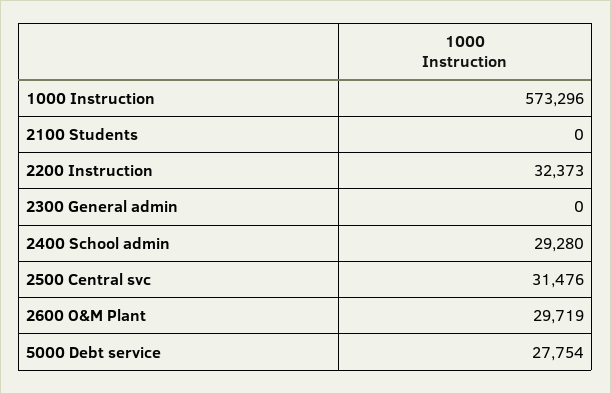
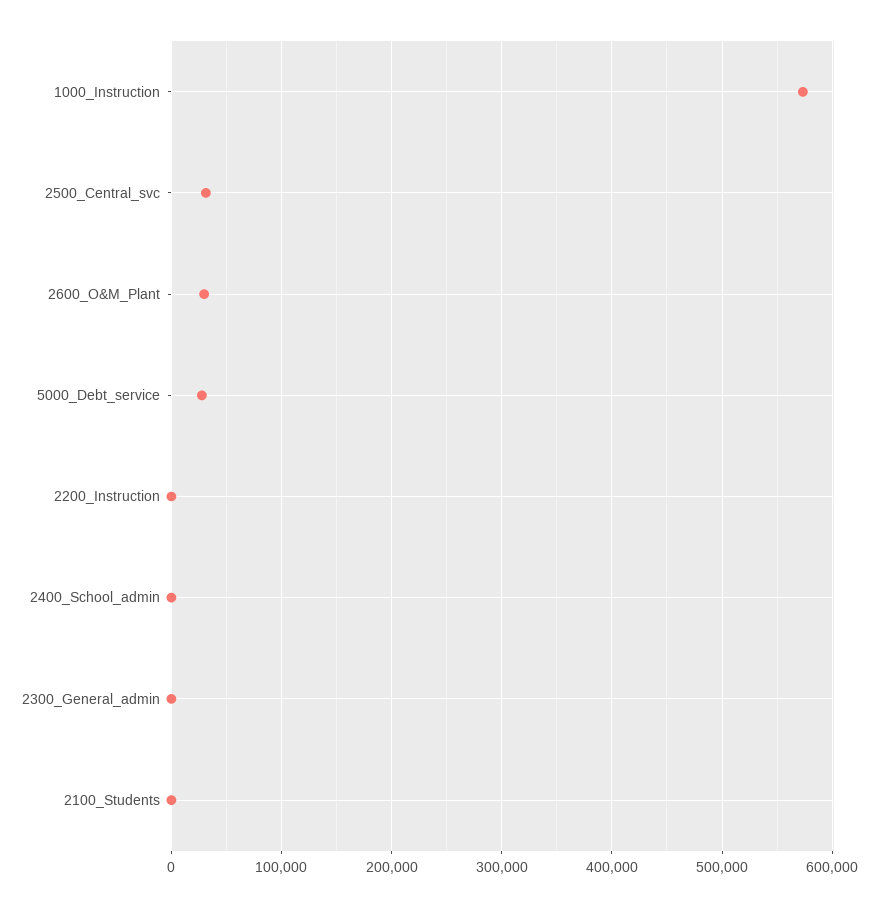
  {
    "1000 Instruction": 573296,
    "2100 Students": 0,
-   "2200 Instruction": 32373,
+   "2200 Instruction": 0,
    "2300 General admin": 0,
-   "2400 School admin": 29280,
+   "2400 School admin": 0,
    "2500 Central svc": 31476,
    "2600 O&M Plant": 29719,
    "5000 Debt service": 27754
  }

